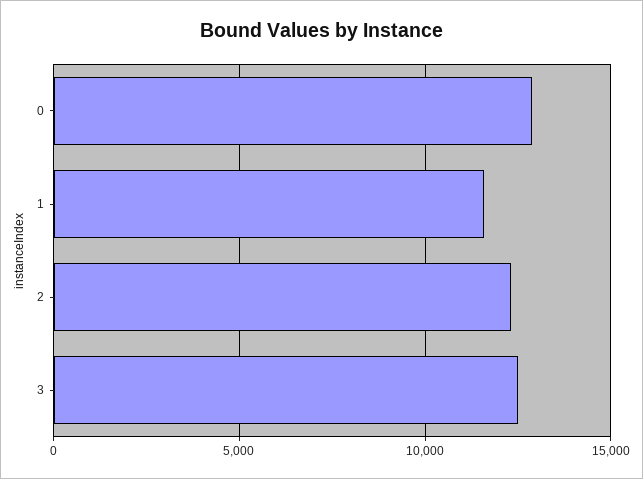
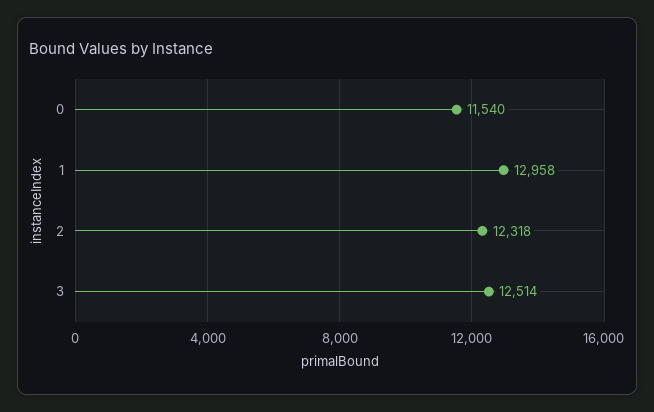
  {
-   "0": 13000,
+   "0": 11540,
-   "1": 11500,
+   "1": 12958,
    "2": 12318,
    "3": 12514
  }

